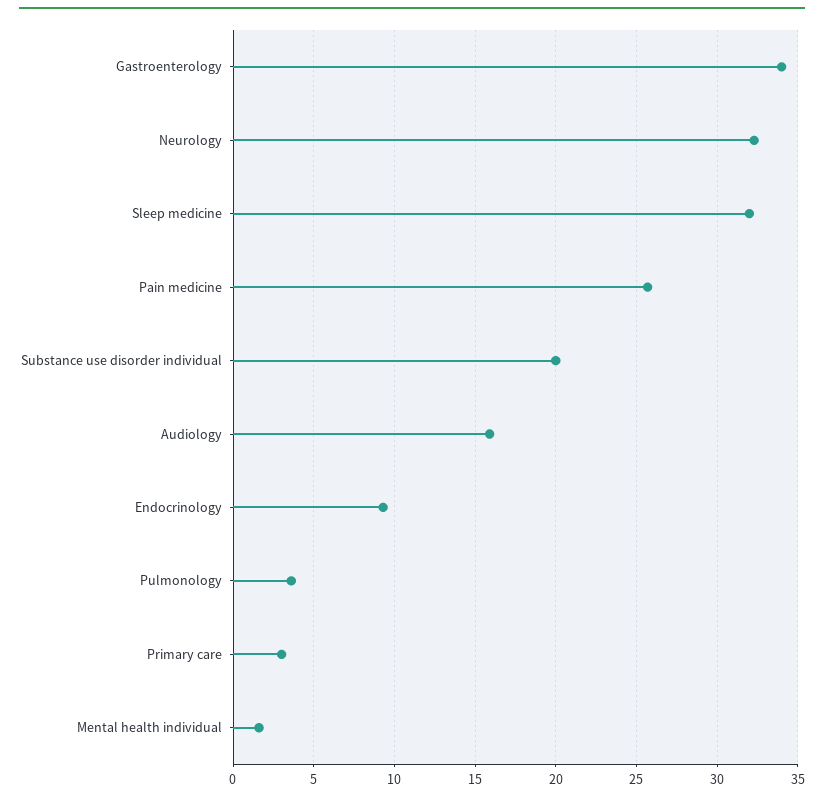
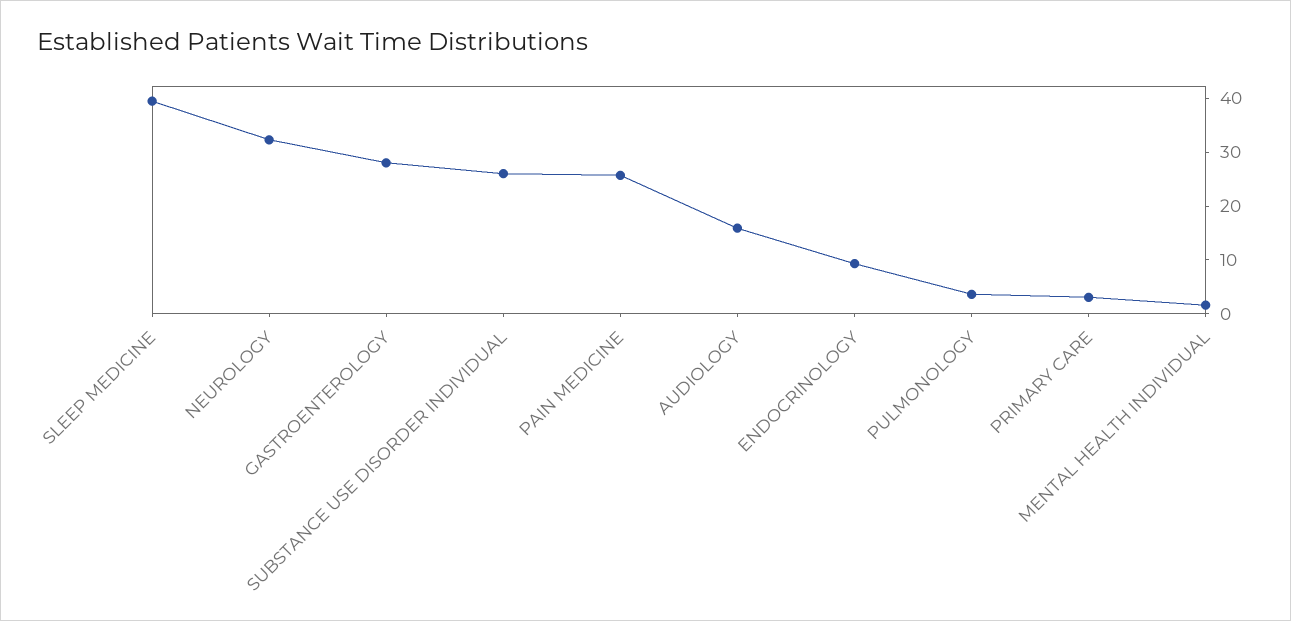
  {
-   "Gastroenterology": 34,
+   "Gastroenterology": 28,
    "Neurology": 32.5,
-   "Sleep medicine": 32,
+   "Sleep medicine": 40,
    "Pain medicine": 25.5,
-   "Substance use disorder individual": 20,
+   "Substance use disorder individual": 26,
    "Audiology": 16,
    "Endocrinology": 9.5,
    "Pulmonology": 3.5,
    "Primary care": 3,
    "Mental health individual": 1.5
  }

